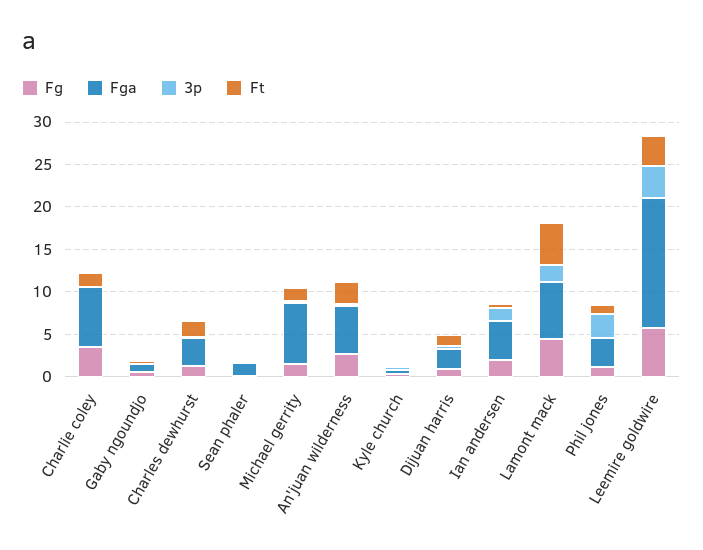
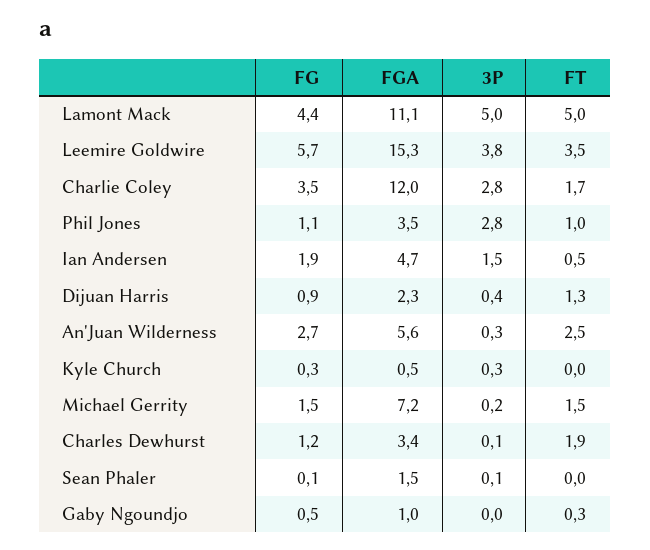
  {
    "Fg": {
      "Charlie coley": 3.5,
      "Gaby ngoundjo": 0.5,
      "Charles dewhurst": 1.2,
      "Sean phaler": 0.1,
      "Michael gerrity": 1.5,
      "An'juan wilderness": 2.7,
      "Kyle church": 0.3,
      "Dijuan harris": 0.9,
      "Ian andersen": 1.9,
      "Lamont mack": 4.4,
      "Phil jones": 1.1,
      "Leemire goldwire": 5.7
    },
    "Fga": {
-     "Charlie coley": 7,
+     "Charlie coley": 12,
      "Gaby ngoundjo": 1,
      "Charles dewhurst": 3.4,
      "Sean phaler": 1.5,
      "Michael gerrity": 7.2,
      "An'juan wilderness": 5.6,
      "Kyle church": 0.5,
      "Dijuan harris": 2.3,
      "Ian andersen": 4.7,
-     "Lamont mack": 7,
+     "Lamont mack": 11.1,
      "Phil jones": 3.5,
      "Leemire goldwire": 15.3
    },
    "3p": {
-     "Charlie coley": 0,
+     "Charlie coley": 2.8,
      "Gaby ngoundjo": 0,
      "Charles dewhurst": 0.1,
      "Sean phaler": 0.1,
      "Michael gerrity": 0.2,
      "An'juan wilderness": 0.3,
      "Kyle church": 0.3,
      "Dijuan harris": 0.4,
      "Ian andersen": 1.5,
-     "Lamont mack": 2,
+     "Lamont mack": 5,
      "Phil jones": 2.8,
      "Leemire goldwire": 3.8
    },
    "Ft": {
      "Charlie coley": 1.7,
      "Gaby ngoundjo": 0.3,
      "Charles dewhurst": 1.9,
      "Sean phaler": 0,
      "Michael gerrity": 1.5,
      "An'juan wilderness": 2.5,
      "Kyle church": 0,
      "Dijuan harris": 1.3,
      "Ian andersen": 0.5,
      "Lamont mack": 5,
      "Phil jones": 1,
      "Leemire goldwire": 3.5
    }
  }

